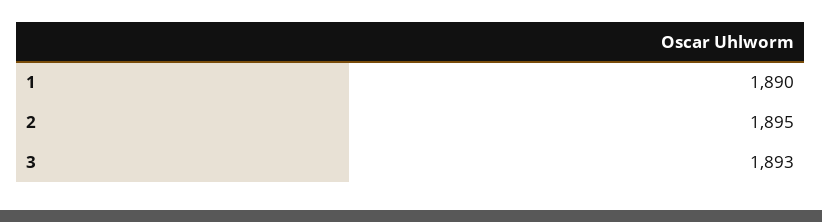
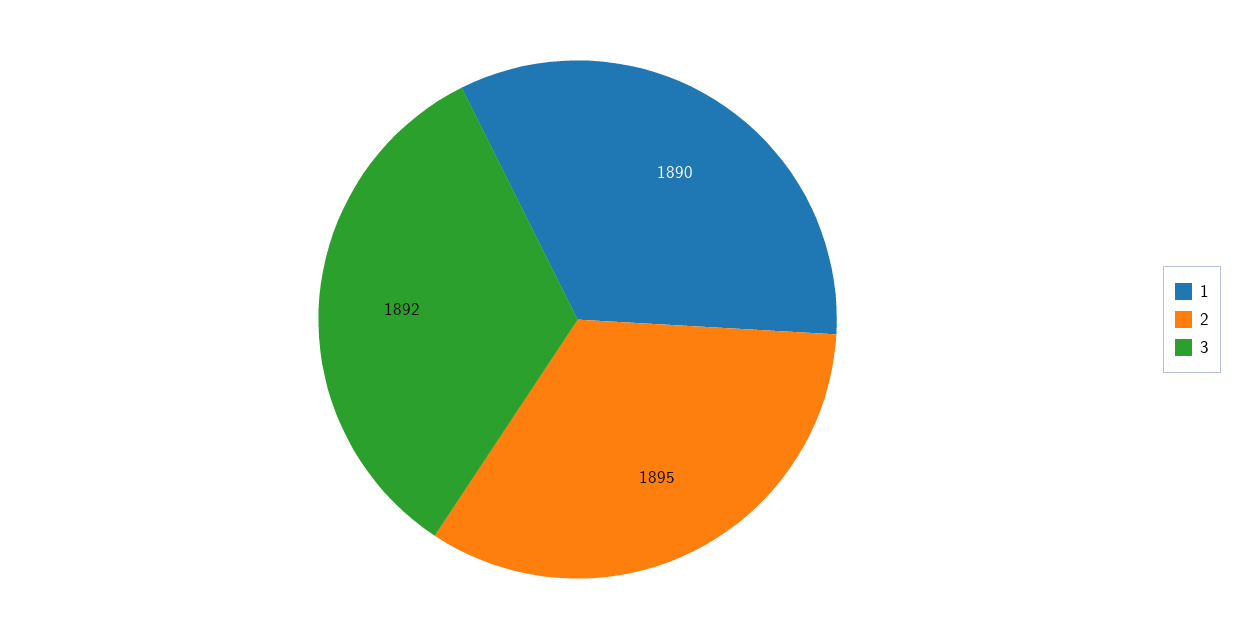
  {
    "1": 1890,
    "2": 1895,
-   "3": 1893
+   "3": 1892
  }

